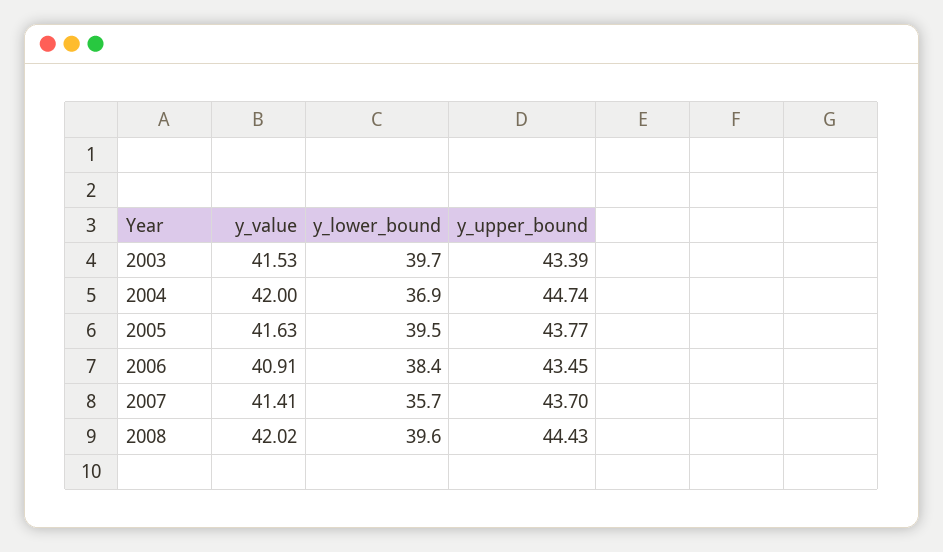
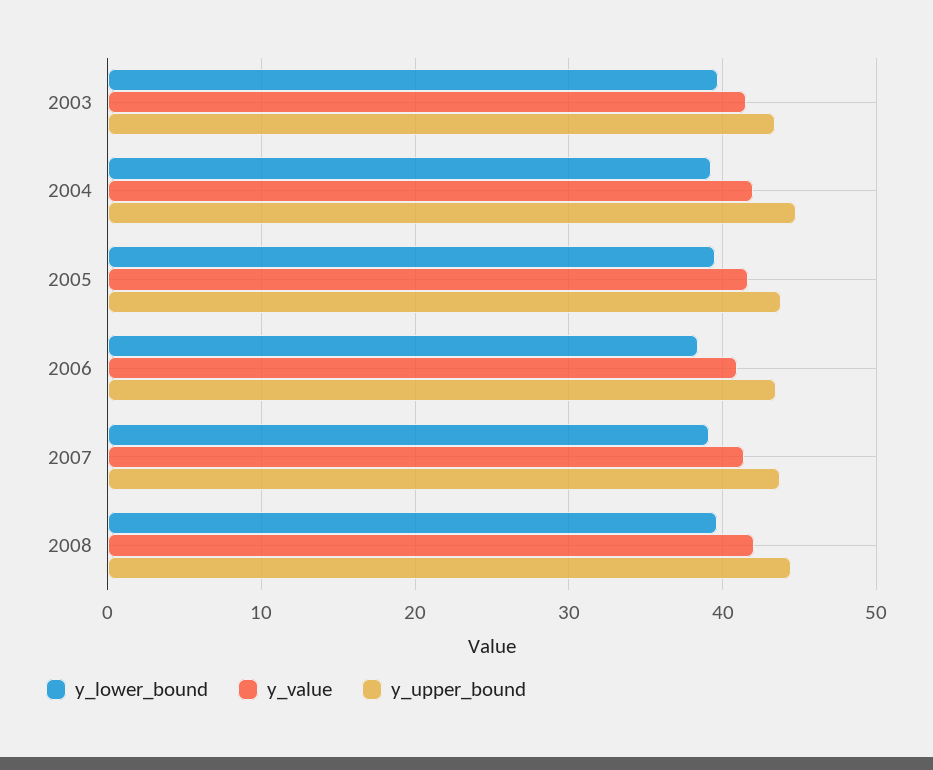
  {
    "y_value": {
      "2003": 41.53,
      "2004": 42,
      "2005": 41.63,
      "2006": 40.91,
      "2007": 41.41,
      "2008": 42.02
    },
    "y_lower_bound": {
      "2003": 39.7,
-     "2004": 36.9,
+     "2004": 39,
      "2005": 39.5,
      "2006": 38.4,
-     "2007": 35.7,
+     "2007": 39,
      "2008": 39.6
    },
    "y_upper_bound": {
      "2003": 43.39,
      "2004": 44.74,
      "2005": 43.77,
      "2006": 43.45,
      "2007": 43.7,
      "2008": 44.43
    }
  }

